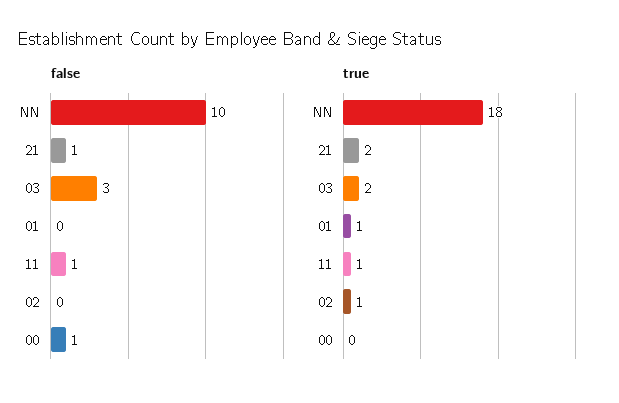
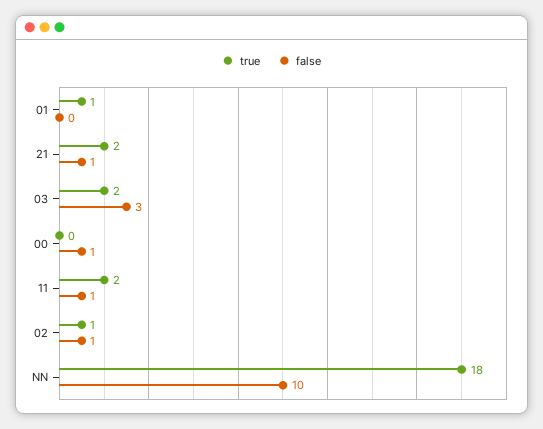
  {
    "false": {
      "NN": 10,
      "21": 1,
      "03": 3,
      "01": 0,
      "11": 1,
-     "02": 0,
+     "02": 1,
      "00": 1
    },
    "true": {
      "NN": 18,
      "21": 2,
      "03": 2,
      "01": 1,
-     "11": 1,
+     "11": 2,
      "02": 1,
      "00": 0
    }
  }

